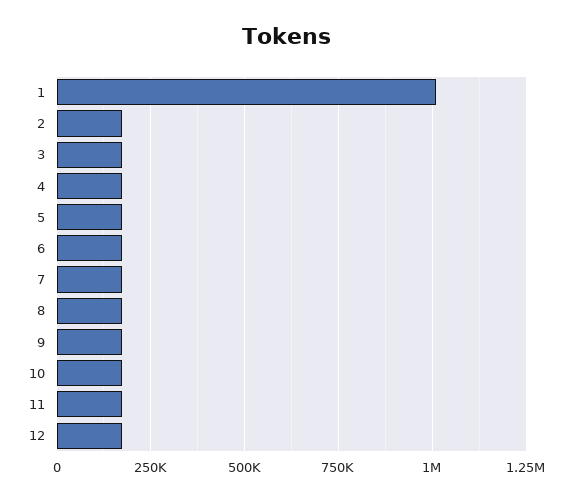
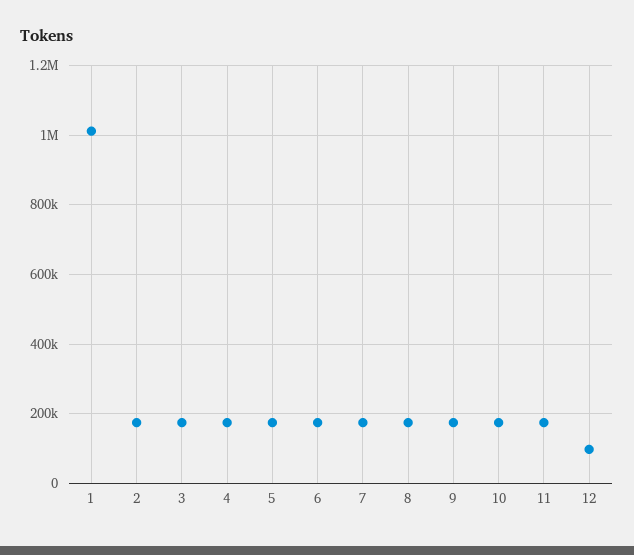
  {
    "1": 1020000,
    "2": 180000,
    "3": 180000,
    "4": 180000,
    "5": 180000,
    "6": 180000,
    "7": 180000,
    "8": 180000,
    "9": 180000,
    "10": 180000,
    "11": 180000,
-   "12": 175000
+   "12": 100000
  }

